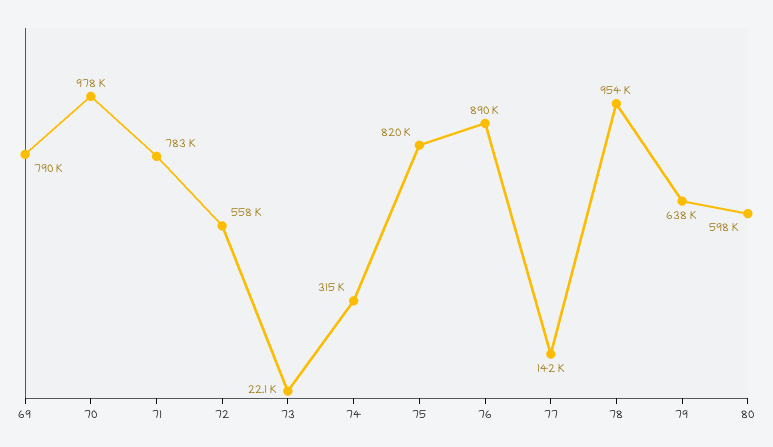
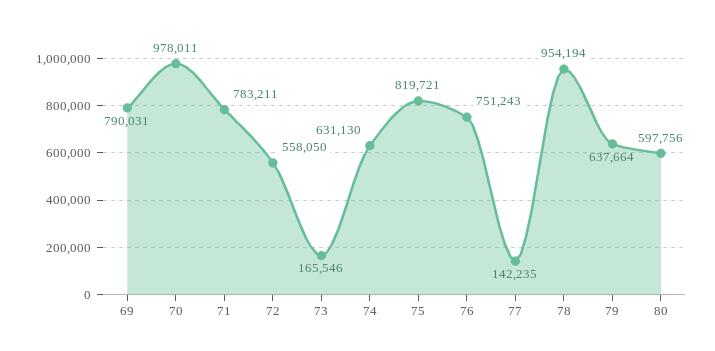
  {
    "69": 790031,
    "70": 978011,
    "71": 783211,
    "72": 558050,
-   "73": 22100,
+   "73": 165546,
-   "74": 315000,
+   "74": 631130,
    "75": 819721,
-   "76": 890000,
+   "76": 751243,
    "77": 142235,
    "78": 954194,
    "79": 637664,
    "80": 597756
  }

